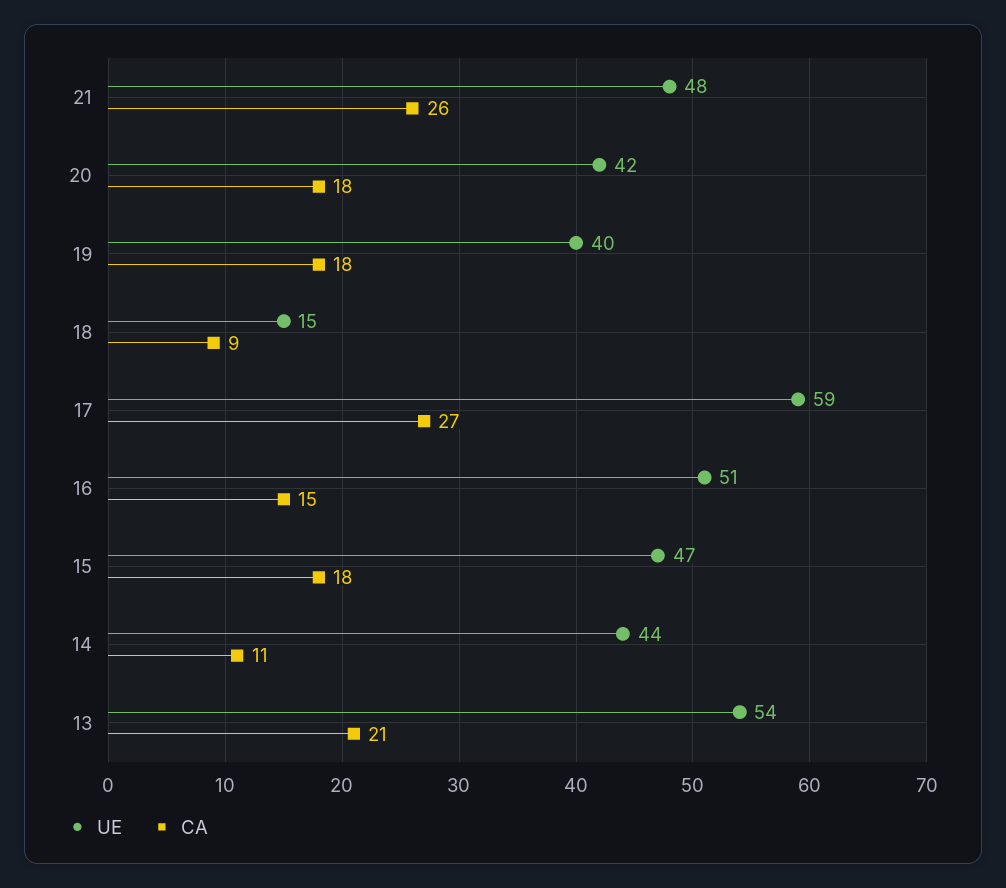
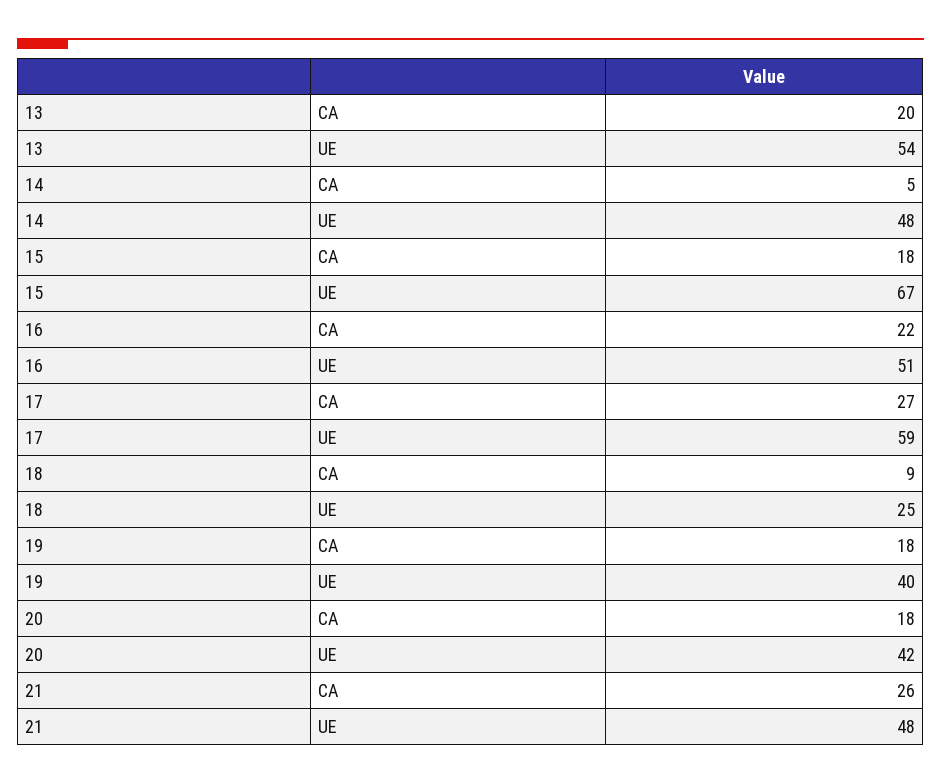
  {
    "UE": {
      "21": 48,
      "20": 42,
      "19": 40,
-     "18": 15,
+     "18": 25,
      "17": 59,
      "16": 51,
-     "15": 47,
+     "15": 67,
-     "14": 44,
+     "14": 48,
      "13": 54
    },
    "CA": {
      "21": 26,
      "20": 18,
      "19": 18,
      "18": 9,
      "17": 27,
-     "16": 15,
+     "16": 22,
      "15": 18,
-     "14": 11,
+     "14": 5,
-     "13": 21
+     "13": 20
    }
  }

